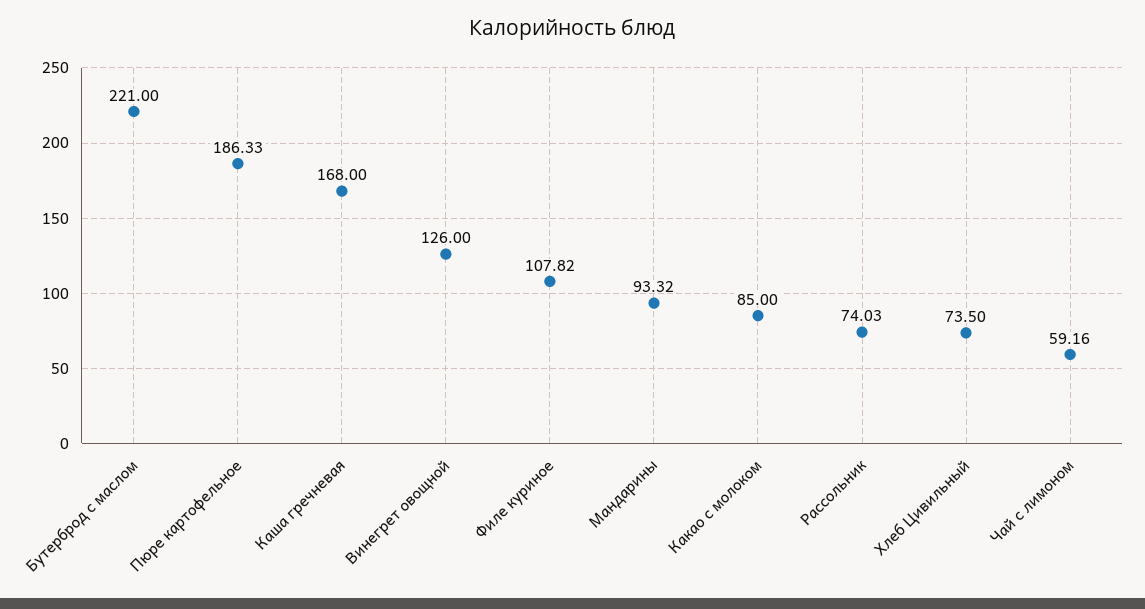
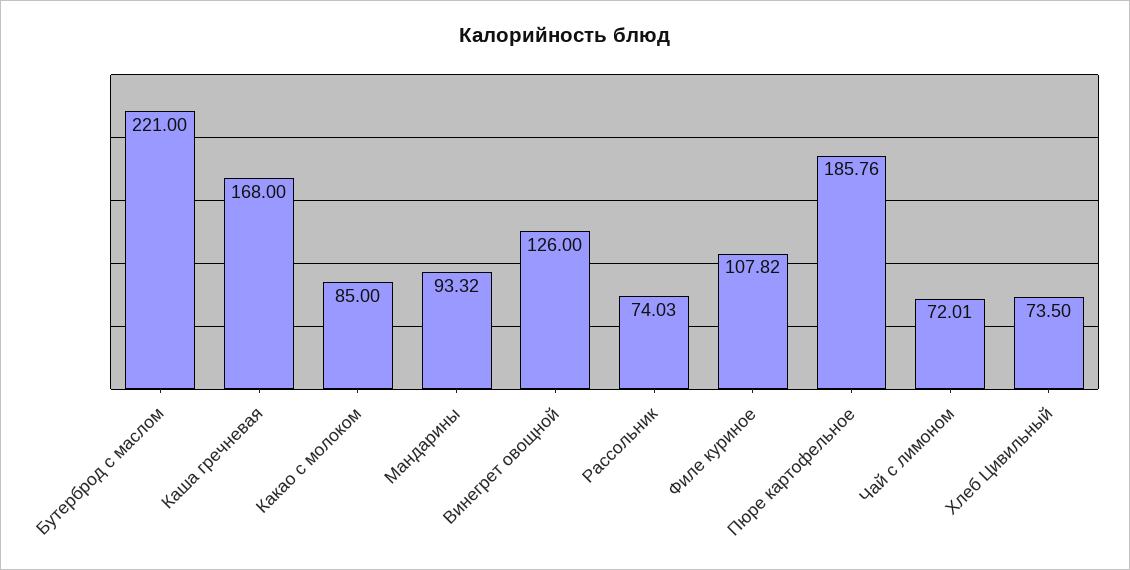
  {
    "Бутерброд с маслом": 221,
-   "Пюре картофельное": 186.33,
+   "Пюре картофельное": 185.76,
    "Каша гречневая": 168,
    "Винегрет овощной": 126,
    "Филе куриное": 107.82,
    "Мандарины": 93.32,
    "Какао с молоком": 85,
    "Рассольник": 74.03,
    "Хлеб Цивильный": 73.5,
-   "Чай с лимоном": 59.16
+   "Чай с лимоном": 72.01
  }

